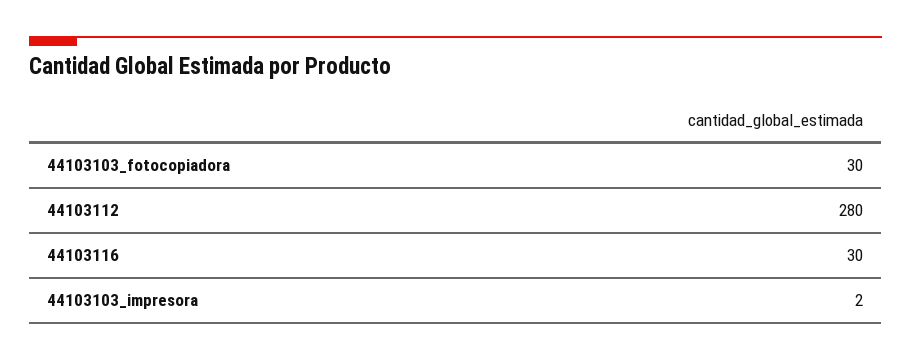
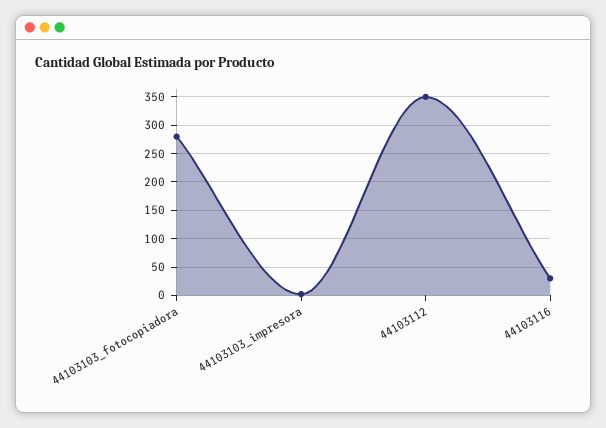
  {
-   "44103103_fotocopiadora": 30,
+   "44103103_fotocopiadora": 275,
-   "44103112": 280,
+   "44103112": 350,
    "44103116": 30,
    "44103103_impresora": 2
  }

